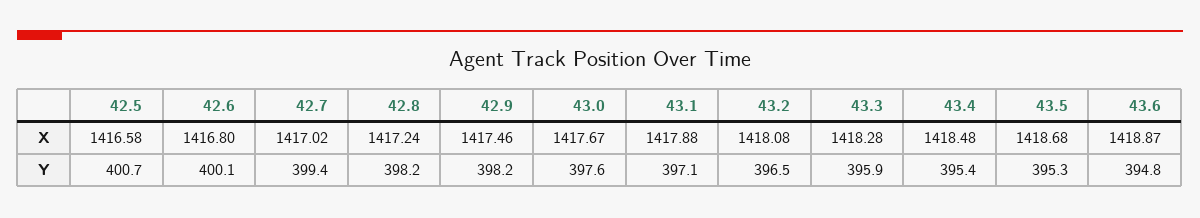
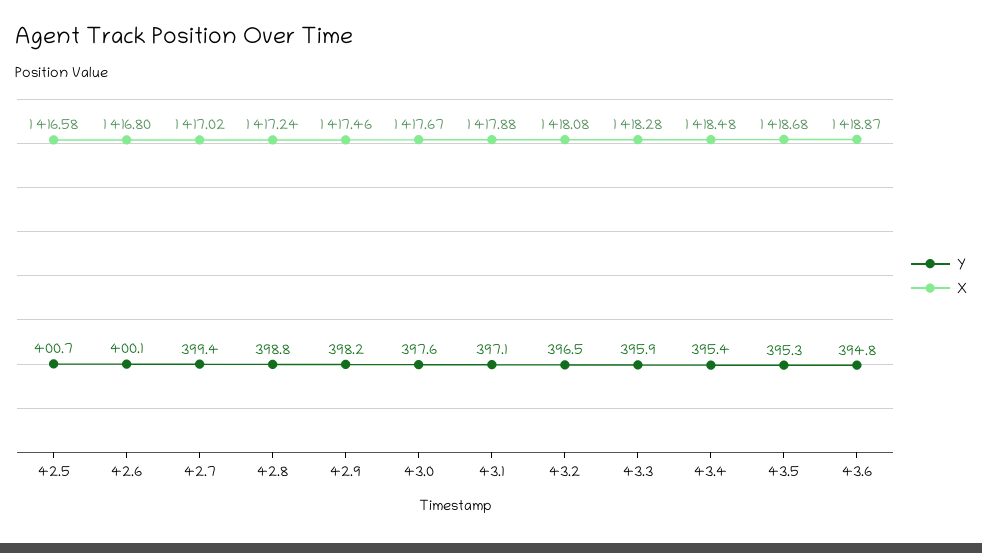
  {
    "X": {
      "42.5": 1416.58,
      "42.6": 1416.8,
      "42.7": 1417.02,
      "42.8": 1417.24,
      "42.9": 1417.46,
      "43.0": 1417.67,
      "43.1": 1417.88,
      "43.2": 1418.08,
      "43.3": 1418.28,
      "43.4": 1418.48,
      "43.5": 1418.68,
      "43.6": 1418.87
    },
    "Y": {
      "42.5": 400.7,
      "42.6": 400.1,
      "42.7": 399.4,
-     "42.8": 398.2,
+     "42.8": 398.8,
      "42.9": 398.2,
      "43.0": 397.6,
      "43.1": 397.1,
      "43.2": 396.5,
      "43.3": 395.9,
      "43.4": 395.4,
      "43.5": 395.3,
      "43.6": 394.8
    }
  }

